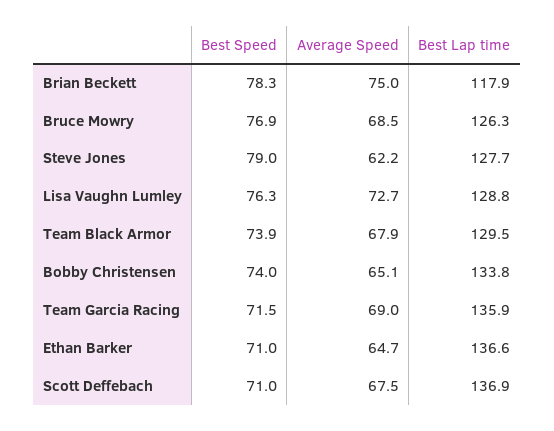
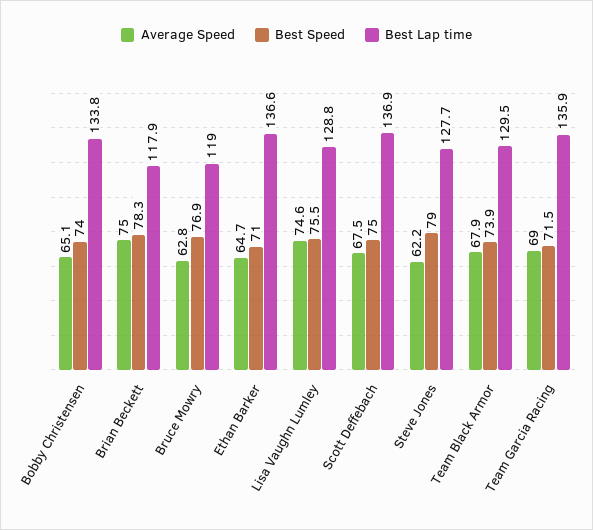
  {
    "Best Speed": {
      "Brian Beckett": 78.3,
      "Bruce Mowry": 76.9,
      "Steve Jones": 79,
-     "Lisa Vaughn Lumley": 76.3,
+     "Lisa Vaughn Lumley": 75.5,
      "Team Black Armor": 73.9,
      "Bobby Christensen": 74,
      "Team Garcia Racing": 71.5,
      "Ethan Barker": 71,
-     "Scott Deffebach": 71
+     "Scott Deffebach": 75
    },
    "Average Speed": {
      "Brian Beckett": 75,
-     "Bruce Mowry": 68.5,
+     "Bruce Mowry": 62.8,
      "Steve Jones": 62.2,
-     "Lisa Vaughn Lumley": 72.7,
+     "Lisa Vaughn Lumley": 74.6,
      "Team Black Armor": 67.9,
      "Bobby Christensen": 65.1,
      "Team Garcia Racing": 69,
      "Ethan Barker": 64.7,
      "Scott Deffebach": 67.5
    },
    "Best Lap time": {
      "Brian Beckett": 117.9,
-     "Bruce Mowry": 126.3,
+     "Bruce Mowry": 119,
      "Steve Jones": 127.7,
      "Lisa Vaughn Lumley": 128.8,
      "Team Black Armor": 129.5,
      "Bobby Christensen": 133.8,
      "Team Garcia Racing": 135.9,
      "Ethan Barker": 136.6,
      "Scott Deffebach": 136.9
    }
  }

